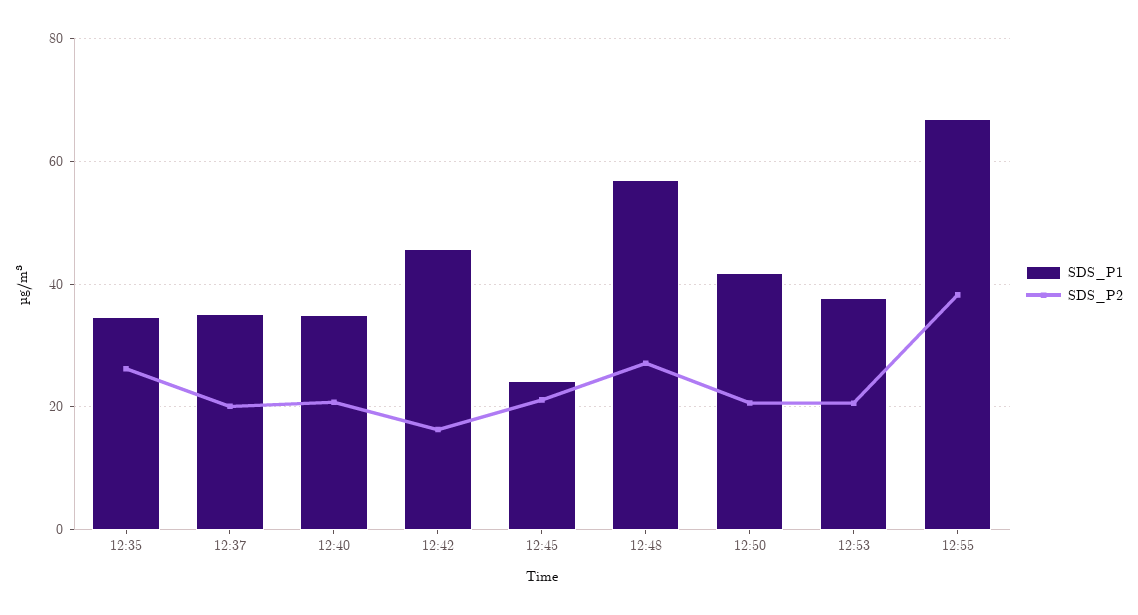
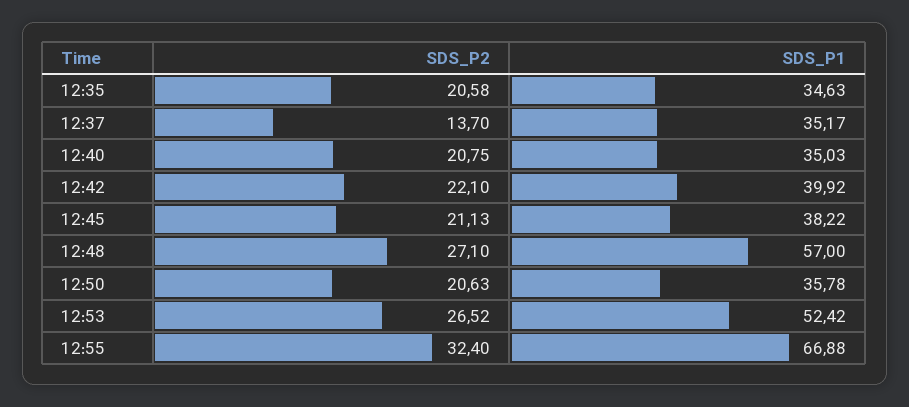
  {
    "SDS_P1": {
      "12:35": 34.63,
      "12:37": 35.17,
      "12:40": 35.03,
-     "12:42": 46,
+     "12:42": 39.92,
-     "12:45": 24,
+     "12:45": 38.22,
      "12:48": 57,
-     "12:50": 42,
+     "12:50": 35.78,
-     "12:53": 38,
+     "12:53": 52.42,
      "12:55": 66.88
    },
    "SDS_P2": {
-     "12:35": 26,
+     "12:35": 20.58,
-     "12:37": 20,
+     "12:37": 13.7,
      "12:40": 20.75,
-     "12:42": 16,
+     "12:42": 22.1,
      "12:45": 21.13,
      "12:48": 27.1,
      "12:50": 20.63,
-     "12:53": 20,
+     "12:53": 26.52,
-     "12:55": 38
+     "12:55": 32.4
    }
  }

